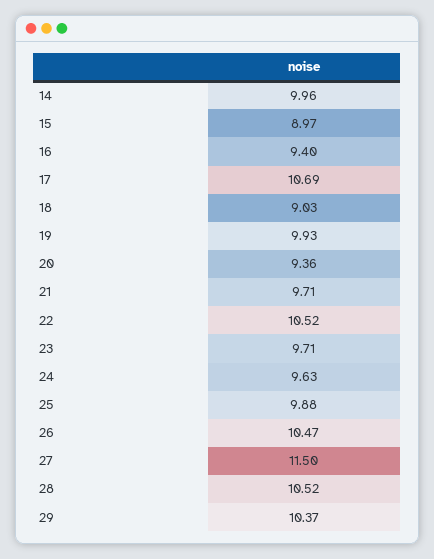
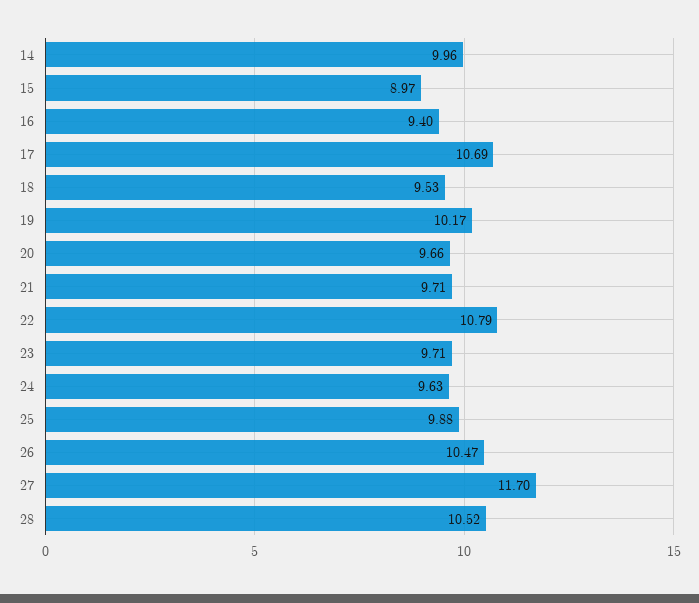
  {
    "14": 9.96,
    "15": 8.97,
    "16": 9.4,
    "17": 10.69,
-   "18": 9.03,
+   "18": 9.53,
-   "19": 9.93,
+   "19": 10.17,
-   "20": 9.36,
+   "20": 9.66,
    "21": 9.71,
-   "22": 10.52,
+   "22": 10.79,
    "23": 9.71,
    "24": 9.63,
    "25": 9.88,
    "26": 10.47,
-   "27": 11.5,
+   "27": 11.7,
-   "28": 10.52,
+   "28": 10.52
-   "29": 10.37
  }

